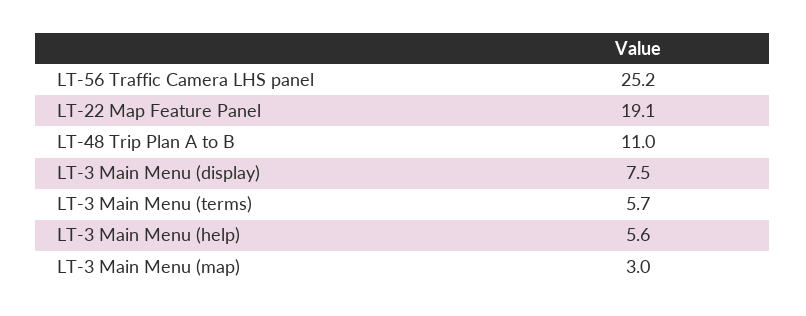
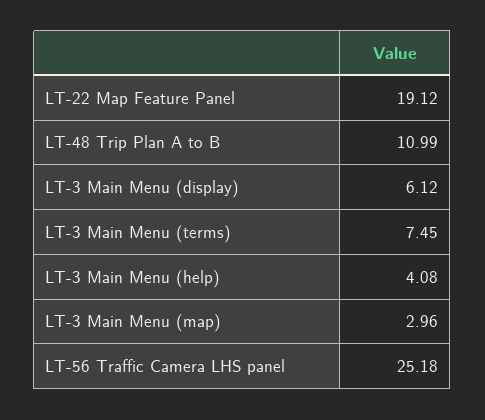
  {
    "LT-56 Traffic Camera LHS panel": 25.18,
    "LT-22 Map Feature Panel": 19.12,
    "LT-48 Trip Plan A to B": 10.99,
-   "LT-3 Main Menu (display)": 7.5,
+   "LT-3 Main Menu (display)": 6.12,
-   "LT-3 Main Menu (terms)": 5.7,
+   "LT-3 Main Menu (terms)": 7.45,
-   "LT-3 Main Menu (help)": 5.6,
+   "LT-3 Main Menu (help)": 4.08,
    "LT-3 Main Menu (map)": 2.96
  }

